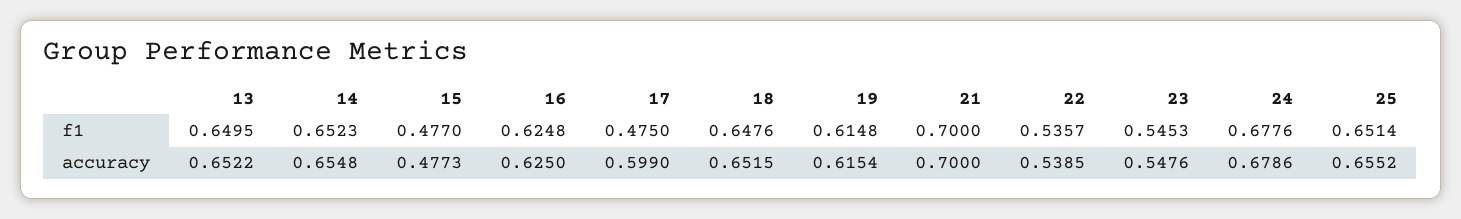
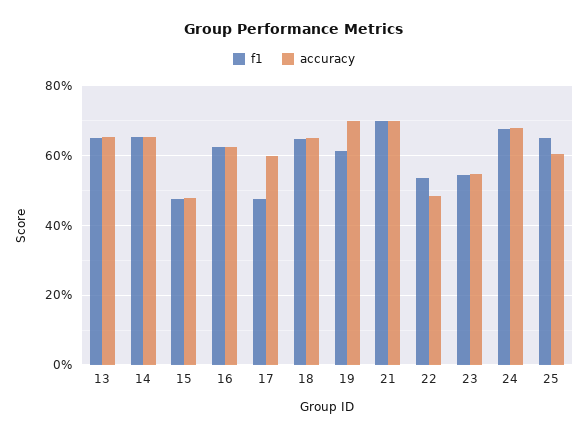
  {
    "f1": {
      "13": 0.6495,
      "14": 0.6523,
      "15": 0.477,
      "16": 0.6248,
      "17": 0.475,
      "18": 0.6476,
      "19": 0.6148,
      "21": 0.7,
      "22": 0.5357,
      "23": 0.5453,
      "24": 0.6776,
      "25": 0.6514
    },
    "accuracy": {
      "13": 0.6522,
      "14": 0.6548,
      "15": 0.4773,
      "16": 0.625,
      "17": 0.599,
      "18": 0.6515,
-     "19": 0.6154,
+     "19": 0.7,
      "21": 0.7,
-     "22": 0.5385,
+     "22": 0.48,
      "23": 0.5476,
      "24": 0.6786,
-     "25": 0.6552
+     "25": 0.6
    }
  }

